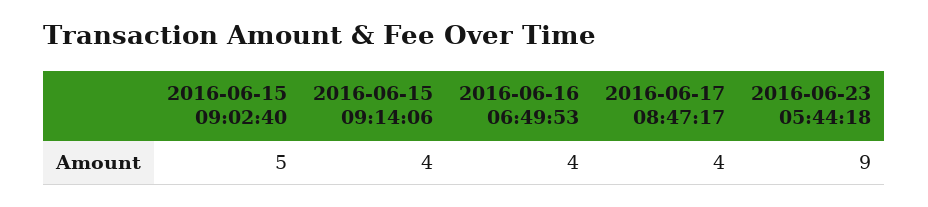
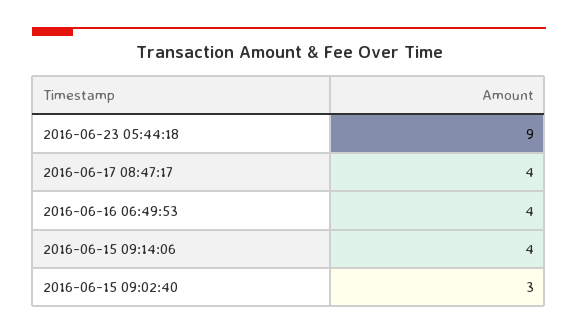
  {
-   "2016-06-15 09:02:40": 5,
+   "2016-06-15 09:02:40": 3,
    "2016-06-15 09:14:06": 4,
    "2016-06-16 06:49:53": 4,
    "2016-06-17 08:47:17": 4,
    "2016-06-23 05:44:18": 9
  }

